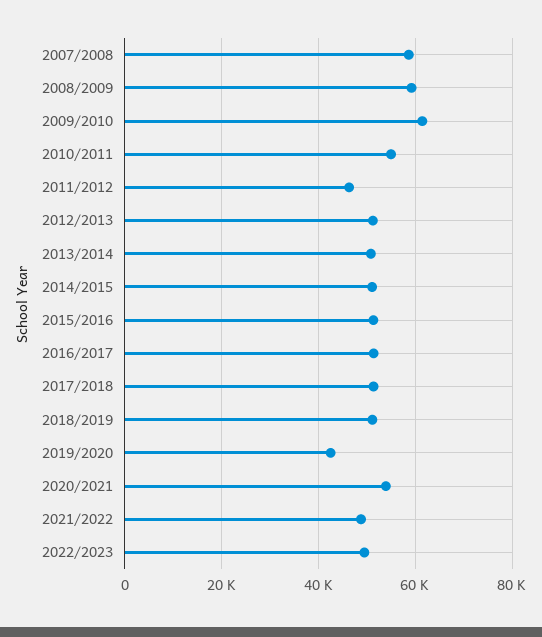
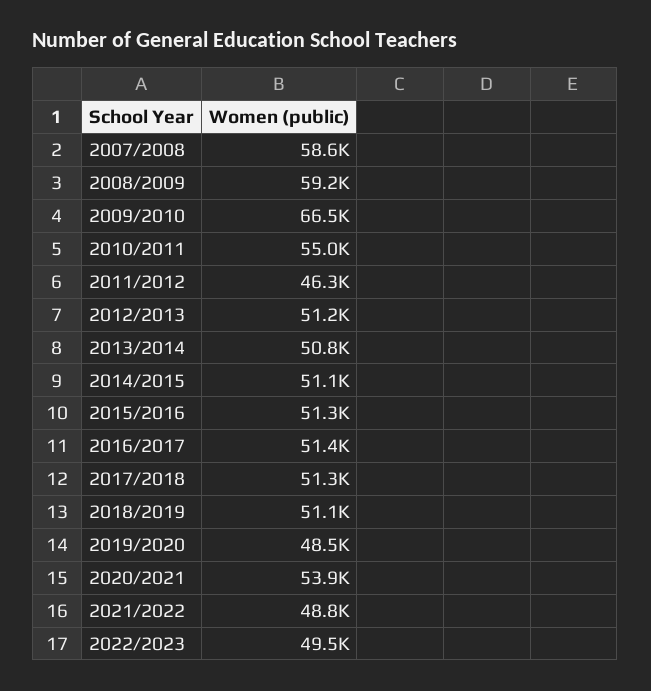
  {
    "2007/2008": 58600,
    "2008/2009": 59200,
-   "2009/2010": 62000,
+   "2009/2010": 66500,
    "2010/2011": 55000,
    "2011/2012": 46300,
    "2012/2013": 51200,
    "2013/2014": 50800,
    "2014/2015": 51100,
    "2015/2016": 51300,
    "2016/2017": 51400,
    "2017/2018": 51300,
    "2018/2019": 51100,
-   "2019/2020": 42000,
+   "2019/2020": 48500,
    "2020/2021": 53900,
    "2021/2022": 48800,
    "2022/2023": 49500
  }

